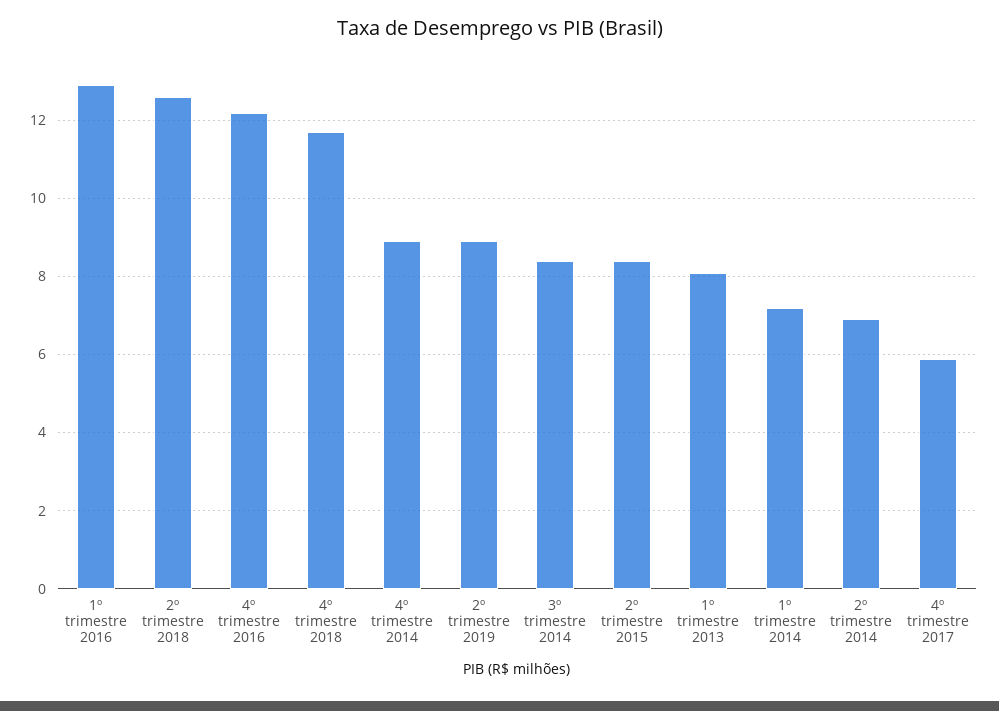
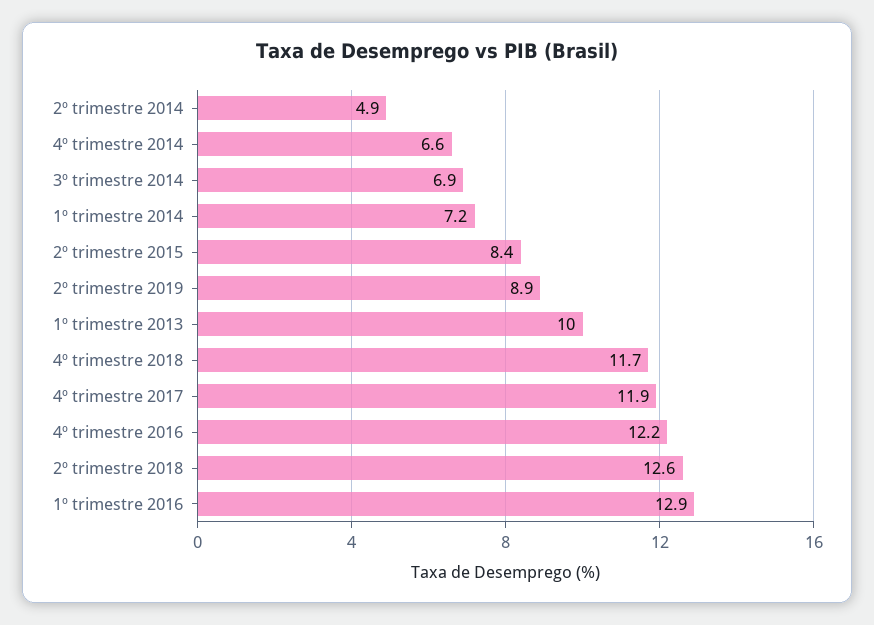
  {
    "1º trimestre 2016": 12.9,
    "2º trimestre 2018": 12.6,
    "4º trimestre 2016": 12.2,
    "4º trimestre 2018": 11.7,
-   "4º trimestre 2014": 9,
+   "4º trimestre 2014": 6.6,
    "2º trimestre 2019": 8.9,
-   "3º trimestre 2014": 8.5,
+   "3º trimestre 2014": 6.9,
    "2º trimestre 2015": 8.4,
-   "1º trimestre 2013": 8,
+   "1º trimestre 2013": 10,
    "1º trimestre 2014": 7.2,
-   "2º trimestre 2014": 7,
+   "2º trimestre 2014": 4.9,
-   "4º trimestre 2017": 6
+   "4º trimestre 2017": 11.9
  }

